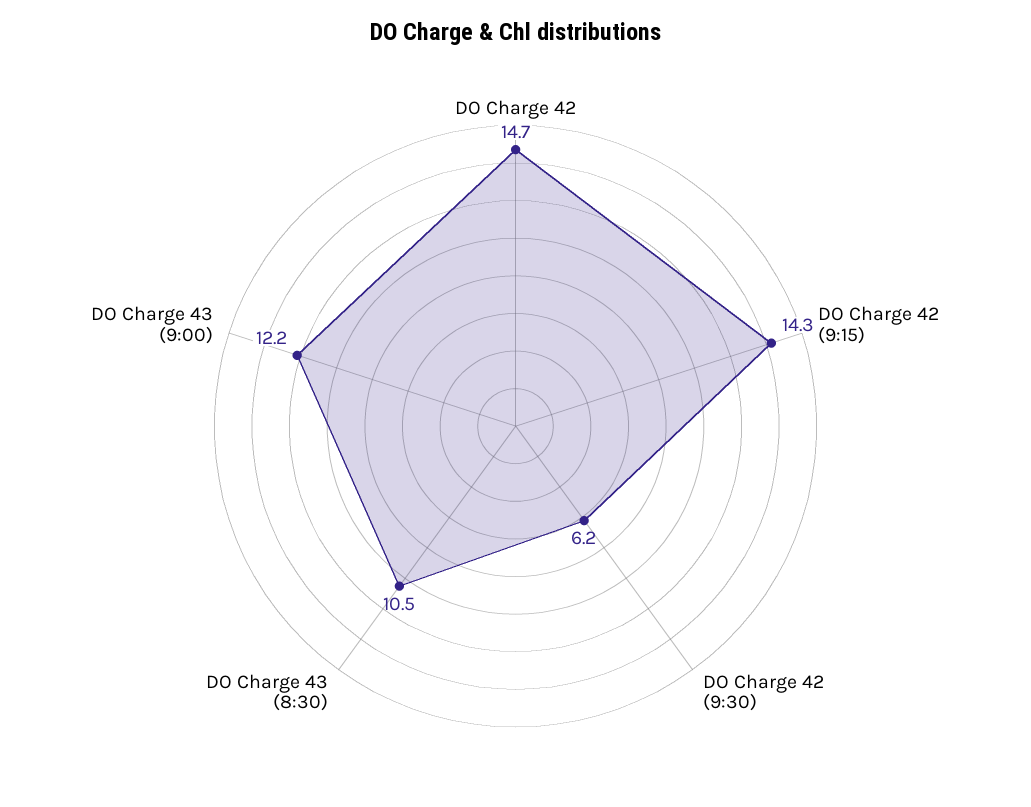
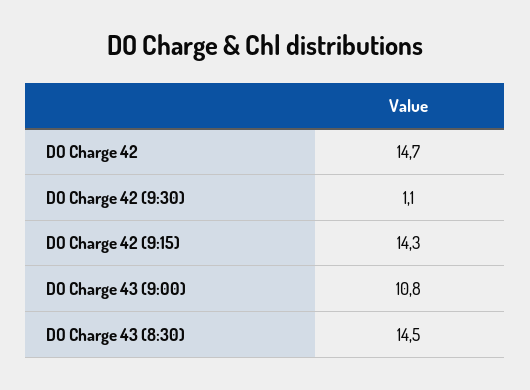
  {
    "DO Charge 42": 14.7,
    "DO Charge 42 (9:15)": 14.3,
-   "DO Charge 42 (9:30)": 6.2,
+   "DO Charge 42 (9:30)": 1.1,
-   "DO Charge 43 (8:30)": 10.5,
+   "DO Charge 43 (8:30)": 14.5,
-   "DO Charge 43 (9:00)": 12.2
+   "DO Charge 43 (9:00)": 10.8
  }

